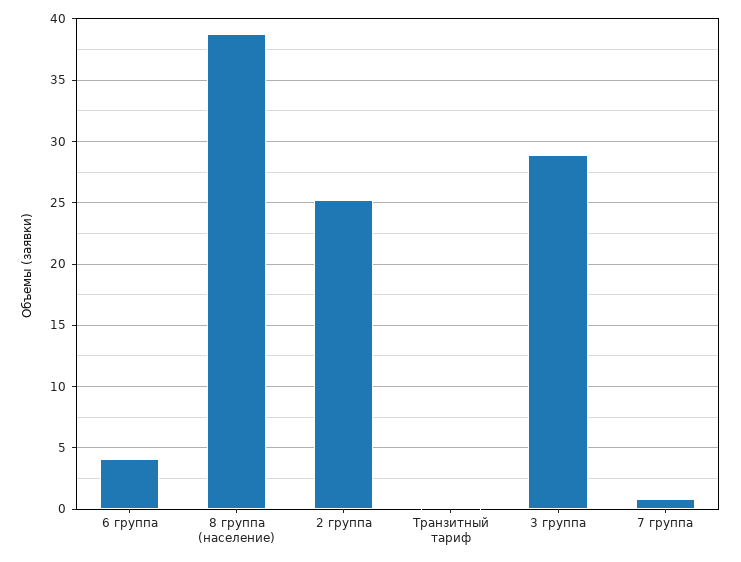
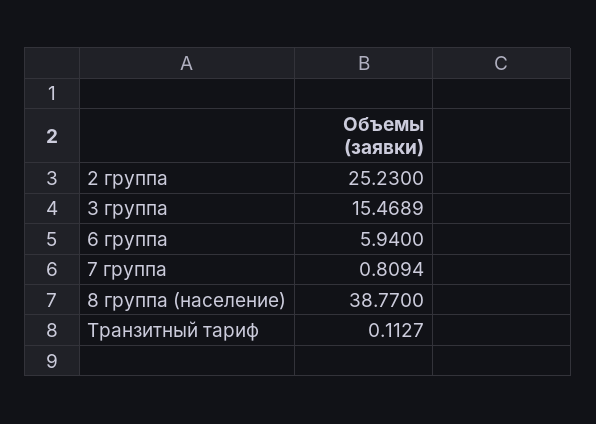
  {
-   "6 группа": 4,
+   "6 группа": 5.94,
    "8 группа (население)": 38.77,
    "2 группа": 25.23,
    "Транзитный тариф": 0.1127,
-   "3 группа": 29,
+   "3 группа": 15.4689,
    "7 группа": 0.8094
  }

